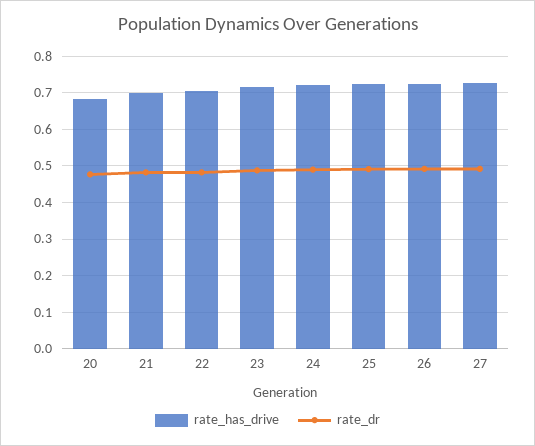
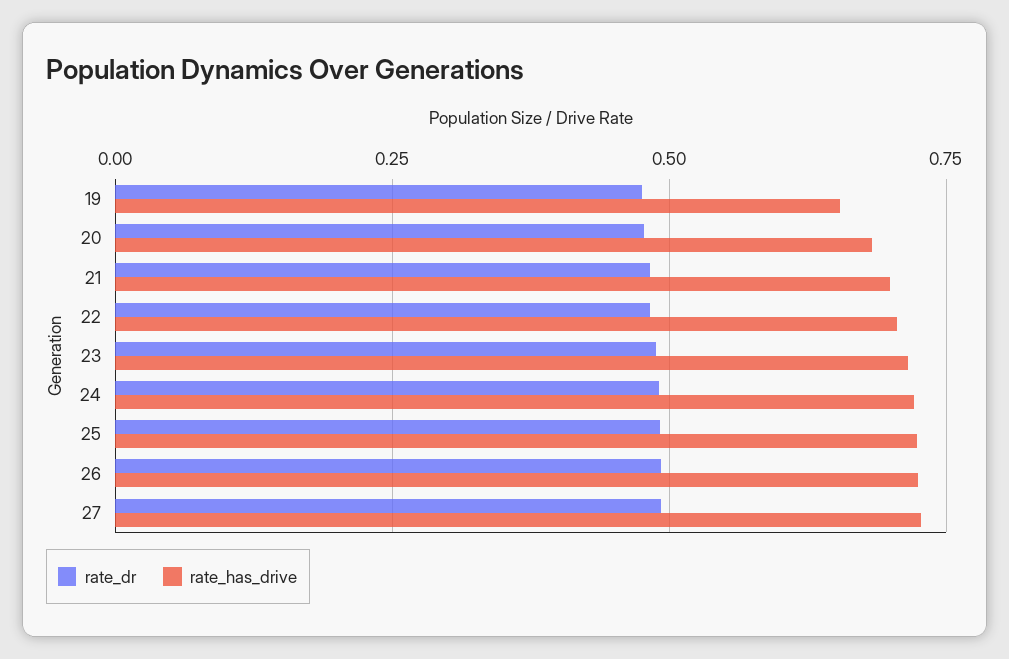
  {
    "rate_has_drive": {
      "20": 0.68,
      "21": 0.7,
      "22": 0.7,
      "23": 0.72,
      "24": 0.72,
      "25": 0.72,
      "26": 0.72,
-     "27": 0.72
+     "27": 0.72,
+     "19": 0.65
    },
    "rate_dr": {
      "20": 0.48,
      "21": 0.48,
      "22": 0.48,
      "23": 0.48,
      "24": 0.5,
      "25": 0.5,
      "26": 0.5,
-     "27": 0.5
+     "27": 0.5,
+     "19": 0.475
    }
  }

